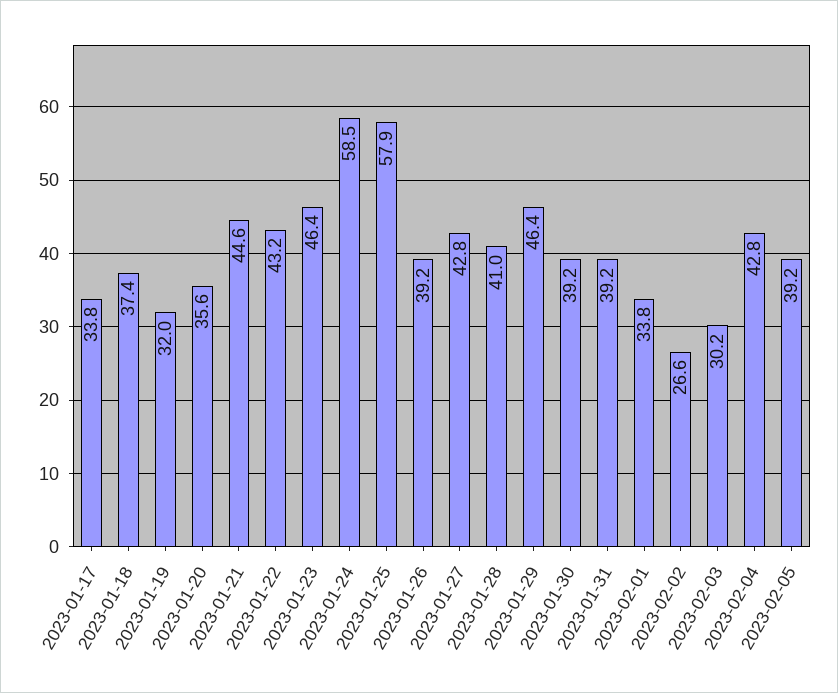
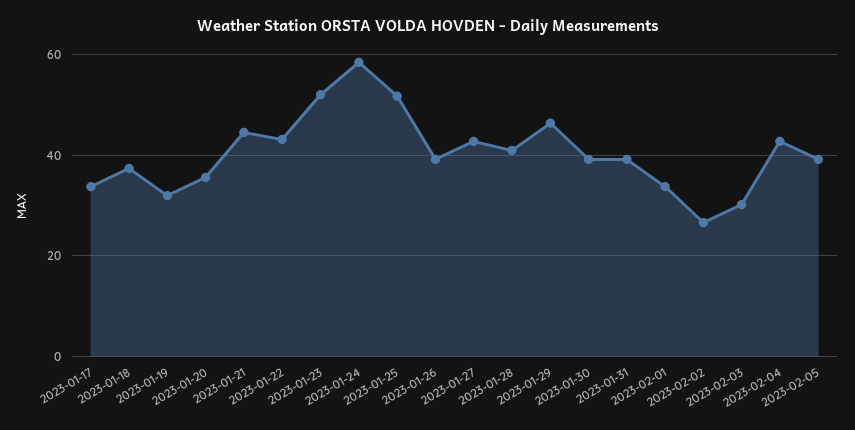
  {
    "2023-01-17": 33.8,
    "2023-01-18": 37.4,
    "2023-01-19": 32,
    "2023-01-20": 35.6,
    "2023-01-21": 44.6,
    "2023-01-22": 43.2,
-   "2023-01-23": 46.4,
+   "2023-01-23": 52,
    "2023-01-24": 58.5,
-   "2023-01-25": 57.9,
+   "2023-01-25": 52,
    "2023-01-26": 39.2,
    "2023-01-27": 42.8,
    "2023-01-28": 41,
    "2023-01-29": 46.4,
    "2023-01-30": 39.2,
    "2023-01-31": 39.2,
    "2023-02-01": 33.8,
    "2023-02-02": 26.6,
    "2023-02-03": 30.2,
    "2023-02-04": 42.8,
    "2023-02-05": 39.2
  }

